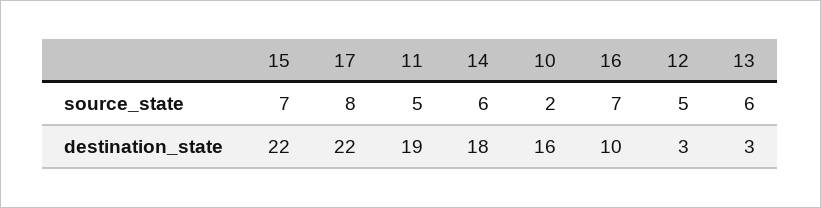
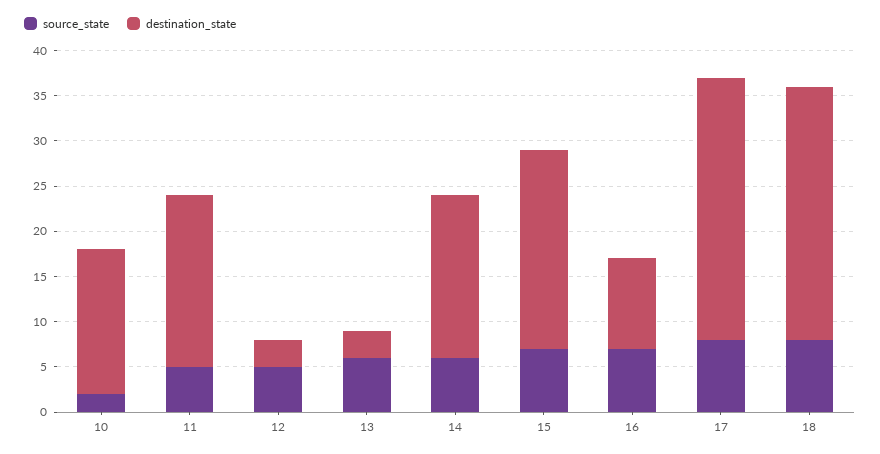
  {
    "source_state": {
      "15": 7,
      "17": 8,
      "11": 5,
      "14": 6,
      "10": 2,
      "16": 7,
      "12": 5,
-     "13": 6
+     "13": 6,
+     "18": 8
    },
    "destination_state": {
      "15": 22,
-     "17": 22,
+     "17": 29,
      "11": 19,
      "14": 18,
      "10": 16,
      "16": 10,
      "12": 3,
-     "13": 3
+     "13": 3,
+     "18": 28
    }
  }

